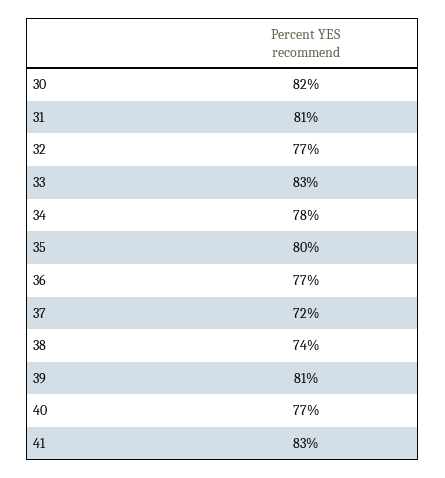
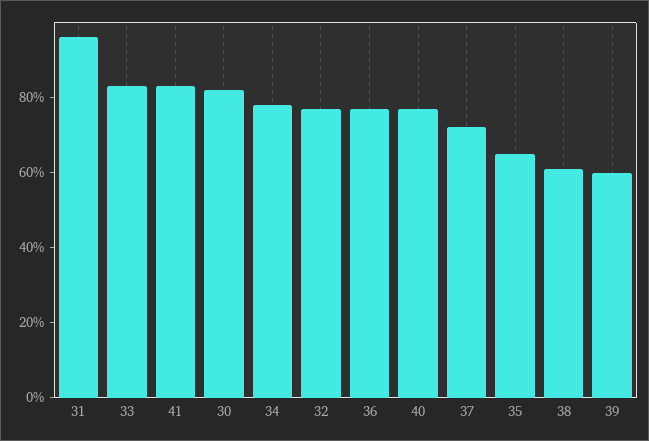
  {
    "30": 82,
-   "31": 81,
+   "31": 95,
    "32": 77,
    "33": 83,
    "34": 78,
-   "35": 80,
+   "35": 65,
    "36": 77,
    "37": 72,
-   "38": 74,
+   "38": 60,
-   "39": 81,
+   "39": 60,
    "40": 77,
    "41": 83
  }

